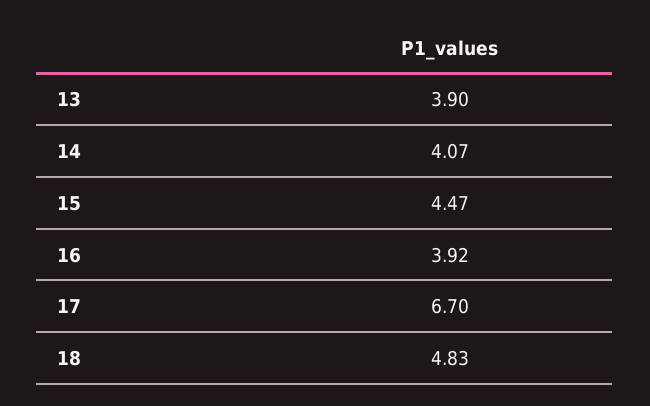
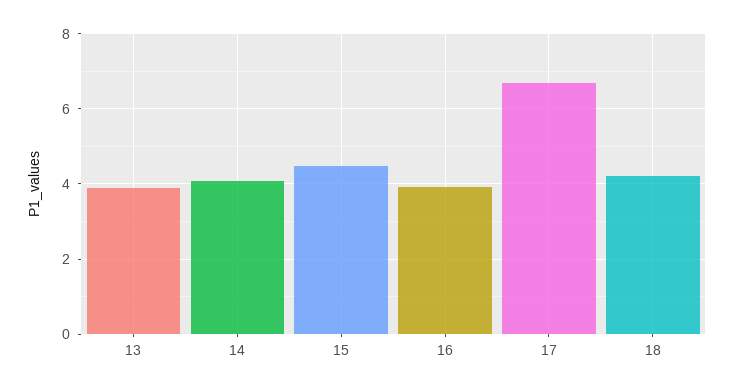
  {
    "13": 3.9,
    "14": 4.07,
    "15": 4.47,
    "16": 3.92,
    "17": 6.7,
-   "18": 4.83
+   "18": 4.2
  }

